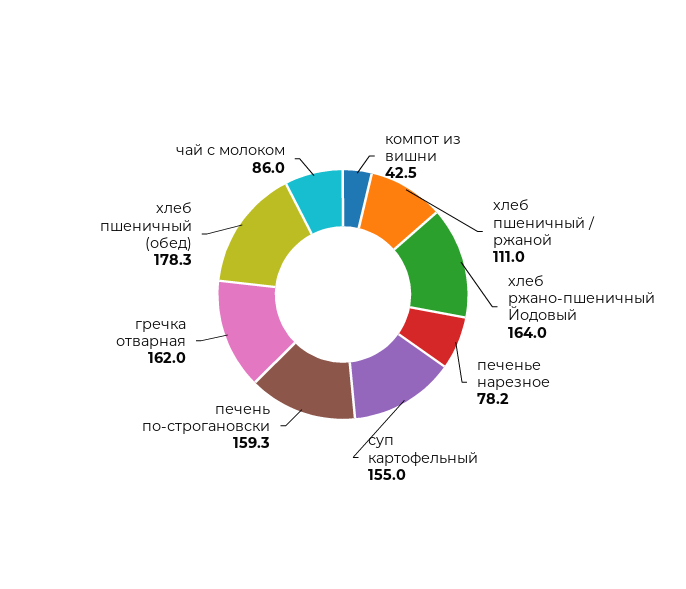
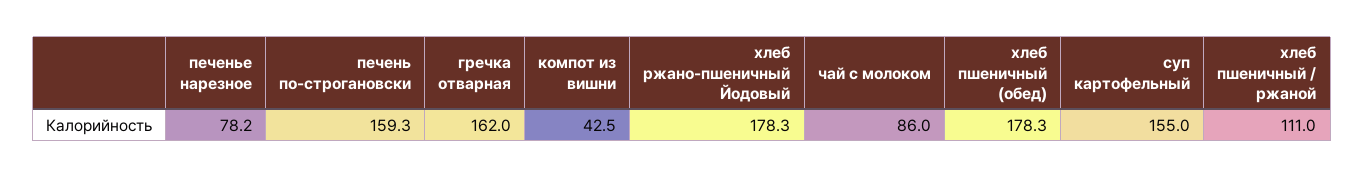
  {
    "компот из вишни": 42.5,
    "хлеб пшеничный / ржаной": 111,
-   "хлеб ржано-пшеничный Йодовый": 164,
+   "хлеб ржано-пшеничный Йодовый": 178.3,
    "печенье нарезное": 78.2,
    "суп картофельный": 155,
    "печень по-строгановски": 159.3,
    "гречка отварная": 162,
    "хлеб пшеничный (обед)": 178.3,
    "чай с молоком": 86
  }

